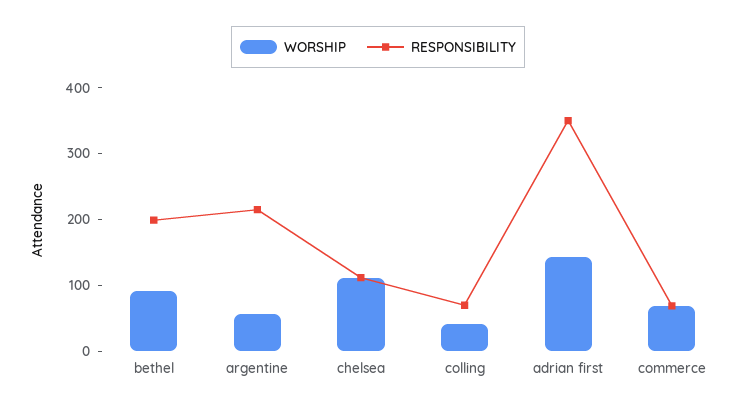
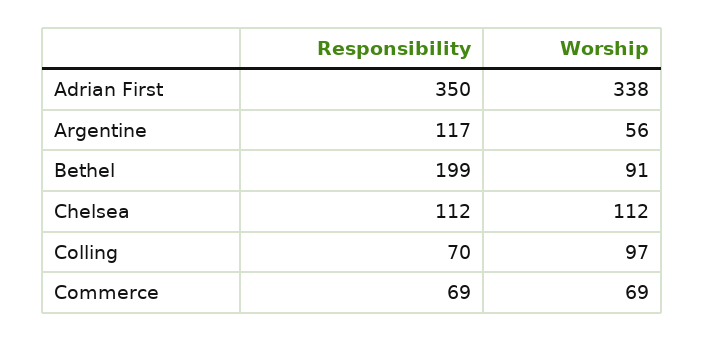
  {
    "WORSHIP": {
      "bethel": 91,
      "argentine": 56,
      "chelsea": 112,
-     "colling": 40,
+     "colling": 97,
-     "adrian first": 140,
+     "adrian first": 338,
      "commerce": 69
    },
    "RESPONSIBILITY": {
      "bethel": 199,
-     "argentine": 220,
+     "argentine": 117,
      "chelsea": 112,
      "colling": 70,
      "adrian first": 350,
      "commerce": 69
    }
  }

